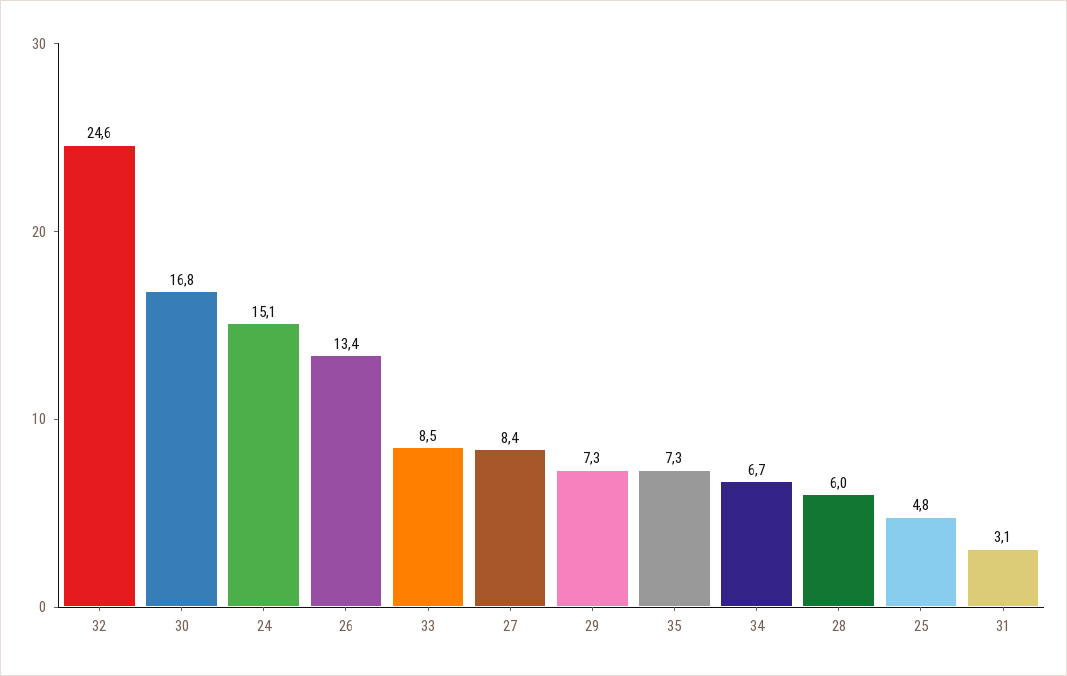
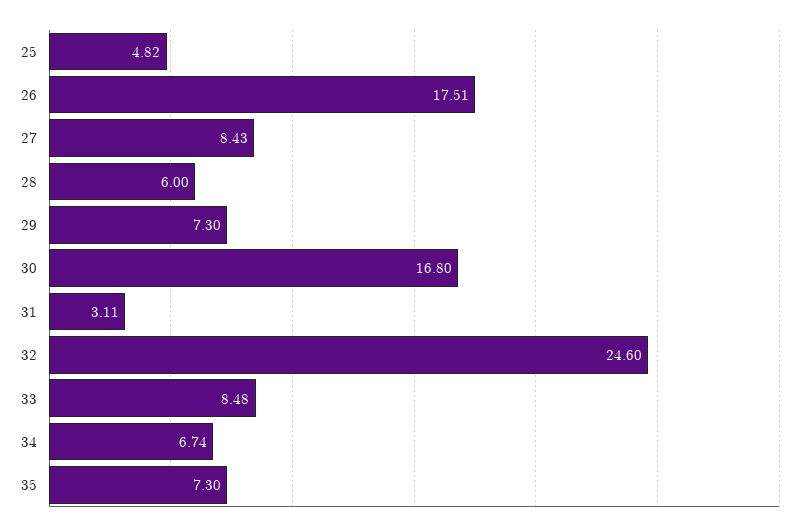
  {
    "32": 24.6,
    "30": 16.8,
-   "24": 15.1,
-   "26": 13.4,
+   "26": 17.51,
    "33": 8.48,
    "27": 8.43,
    "29": 7.3,
    "35": 7.3,
    "34": 6.74,
    "28": 6,
    "25": 4.82,
    "31": 3.11
  }

